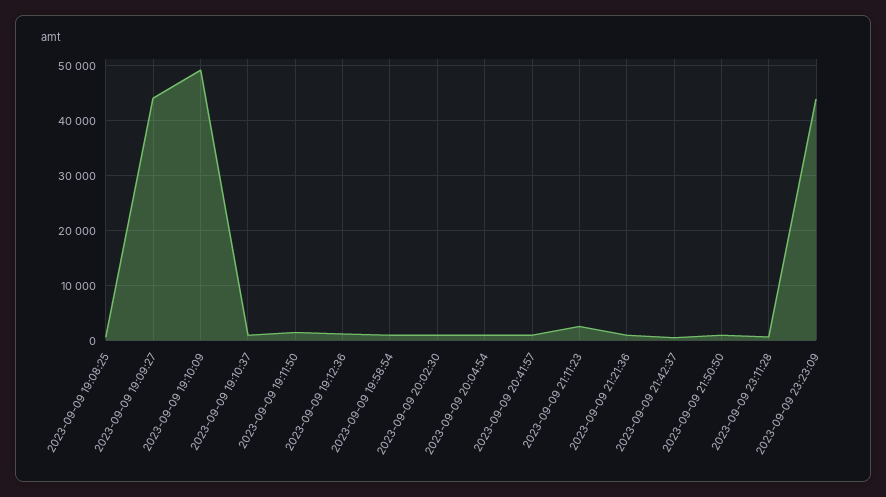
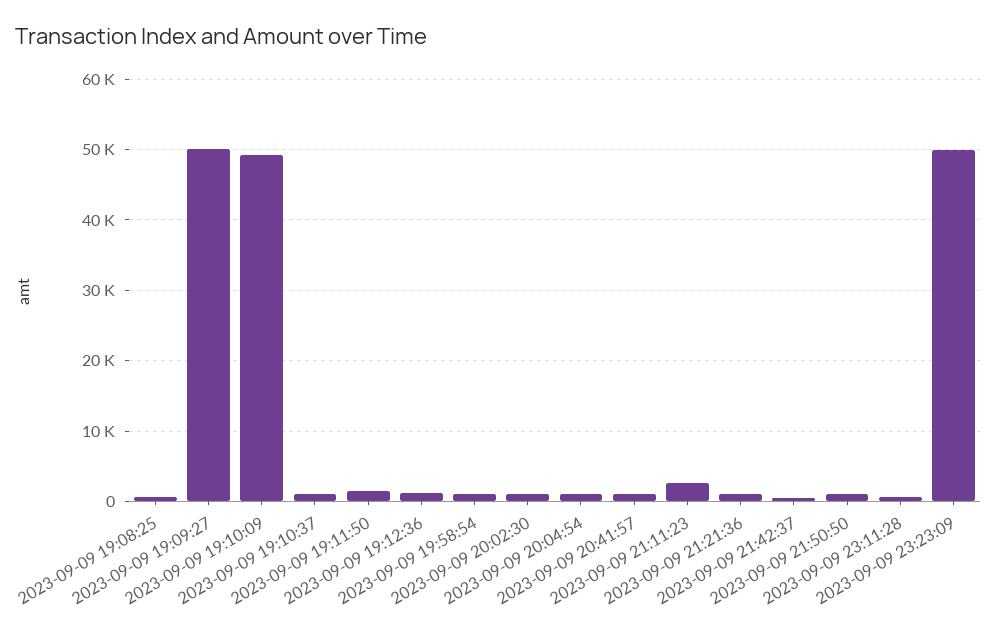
  {
    "2023-09-09 19:08:25": 1000,
-   "2023-09-09 19:09:27": 44000,
+   "2023-09-09 19:09:27": 50000,
    "2023-09-09 19:10:09": 49000,
    "2023-09-09 19:10:37": 1000,
    "2023-09-09 19:11:50": 2000,
    "2023-09-09 19:12:36": 1000,
    "2023-09-09 19:58:54": 1000,
    "2023-09-09 20:02:30": 1000,
    "2023-09-09 20:04:54": 1000,
    "2023-09-09 20:41:57": 1000,
    "2023-09-09 21:11:23": 3000,
    "2023-09-09 21:21:36": 1000,
    "2023-09-09 21:42:37": 1000,
    "2023-09-09 21:50:50": 1000,
    "2023-09-09 23:11:28": 1000,
-   "2023-09-09 23:23:09": 44000
+   "2023-09-09 23:23:09": 50000
  }

